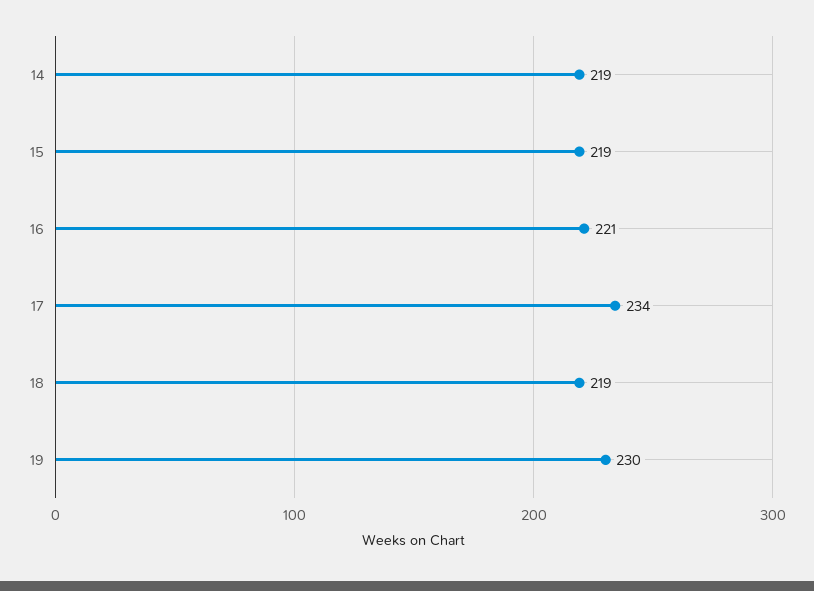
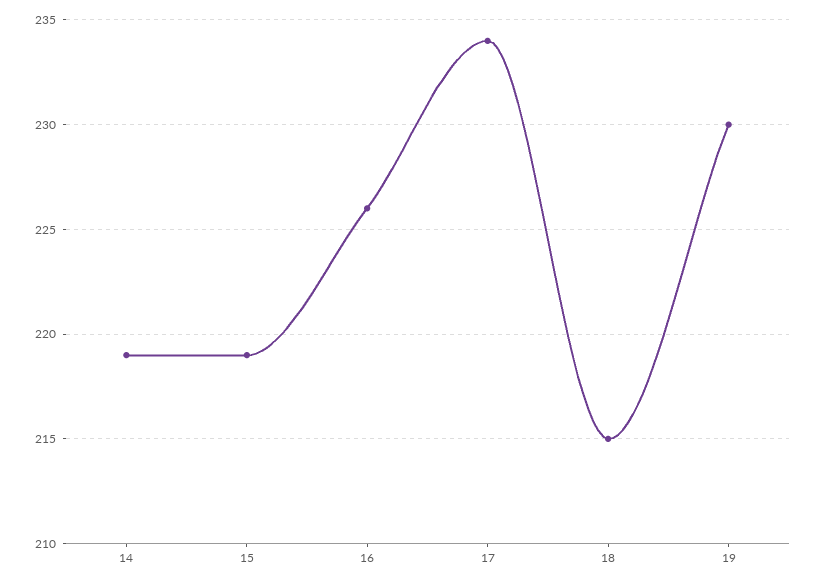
  {
    "14": 219,
    "15": 219,
-   "16": 221,
+   "16": 226,
    "17": 234,
-   "18": 219,
+   "18": 215,
    "19": 230
  }

